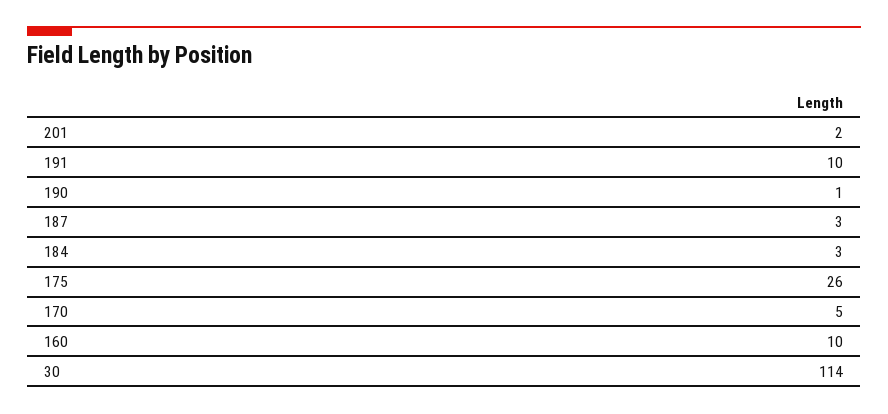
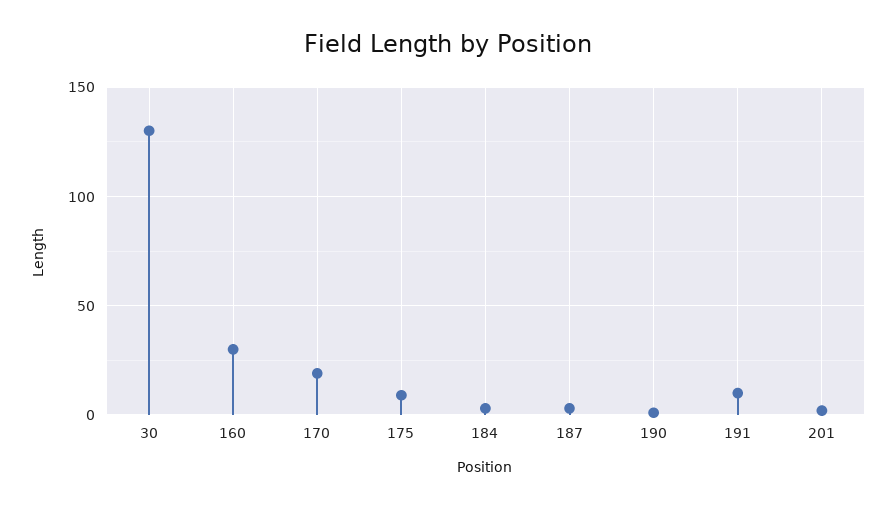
  {
    "201": 2,
    "191": 10,
    "190": 1,
    "187": 3,
    "184": 3,
-   "175": 26,
+   "175": 10,
-   "170": 5,
+   "170": 20,
-   "160": 10,
+   "160": 30,
-   "30": 114
+   "30": 130
  }

